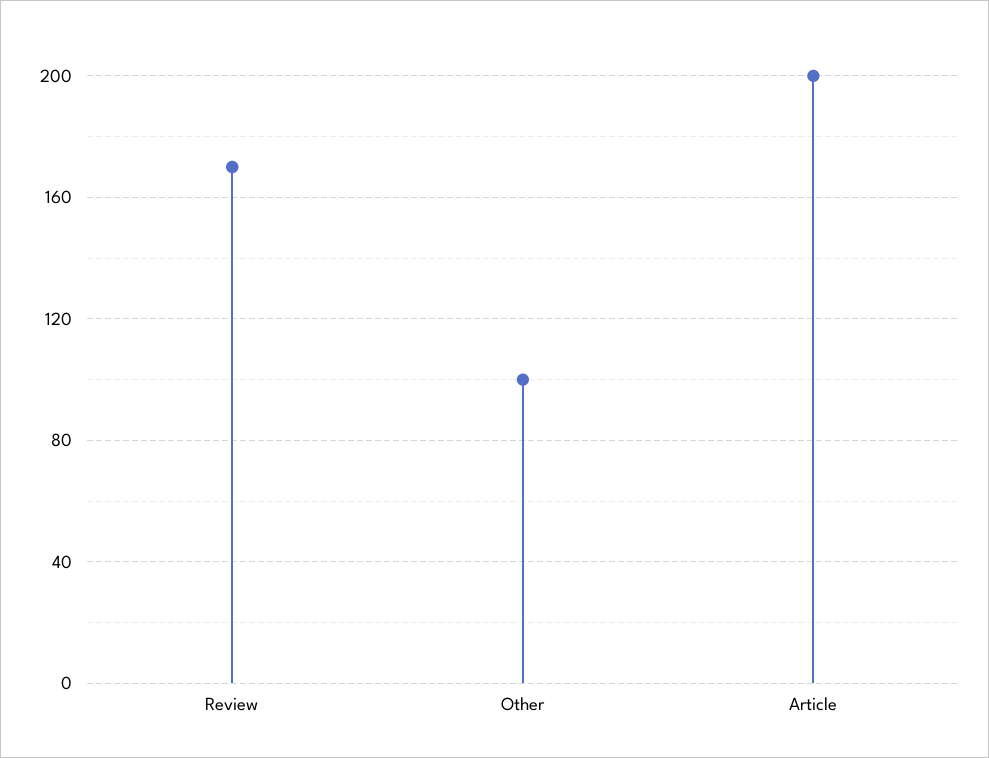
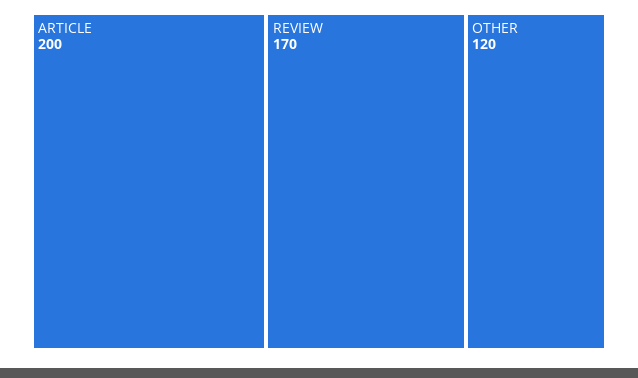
  {
    "Review": 170,
-   "Other": 100,
+   "Other": 120,
    "Article": 200
  }

